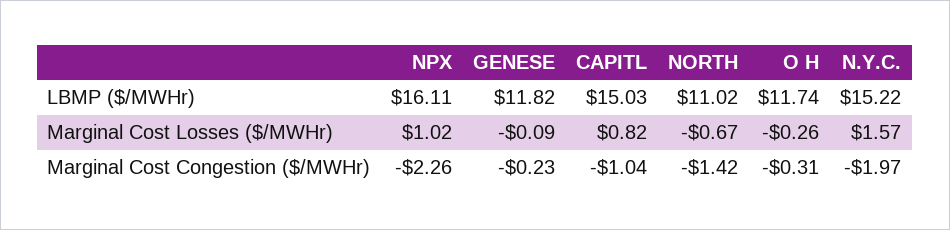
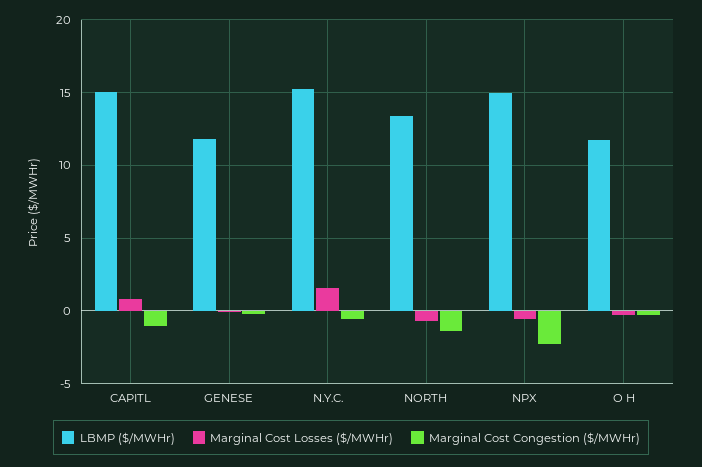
  {
    "LBMP ($/MWHr)": {
-     "NPX": 16.11,
+     "NPX": 15,
      "GENESE": 11.82,
      "CAPITL": 15.03,
-     "NORTH": 11.02,
+     "NORTH": 13.5,
      "O H": 11.74,
      "N.Y.C.": 15.22
    },
    "Marginal Cost Losses ($/MWHr)": {
-     "NPX": 1.02,
+     "NPX": -0.5,
      "GENESE": -0.09,
      "CAPITL": 0.82,
      "NORTH": -0.67,
      "O H": -0.26,
      "N.Y.C.": 1.57
    },
    "Marginal Cost Congestion ($/MWHr)": {
      "NPX": -2.26,
      "GENESE": -0.23,
      "CAPITL": -1.04,
      "NORTH": -1.42,
      "O H": -0.31,
-     "N.Y.C.": -1.97
+     "N.Y.C.": -0.5
    }
  }

